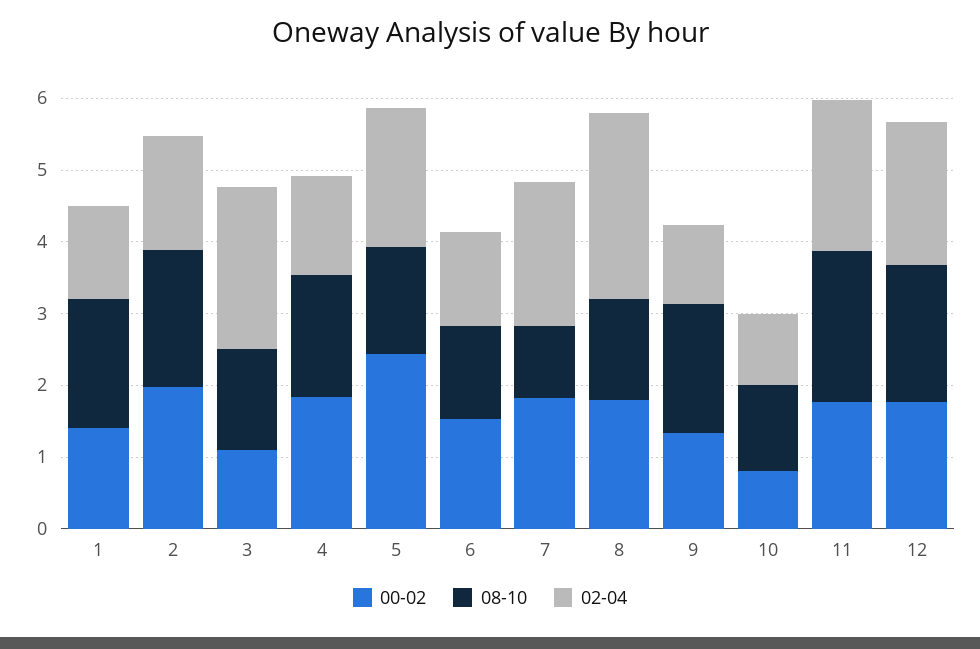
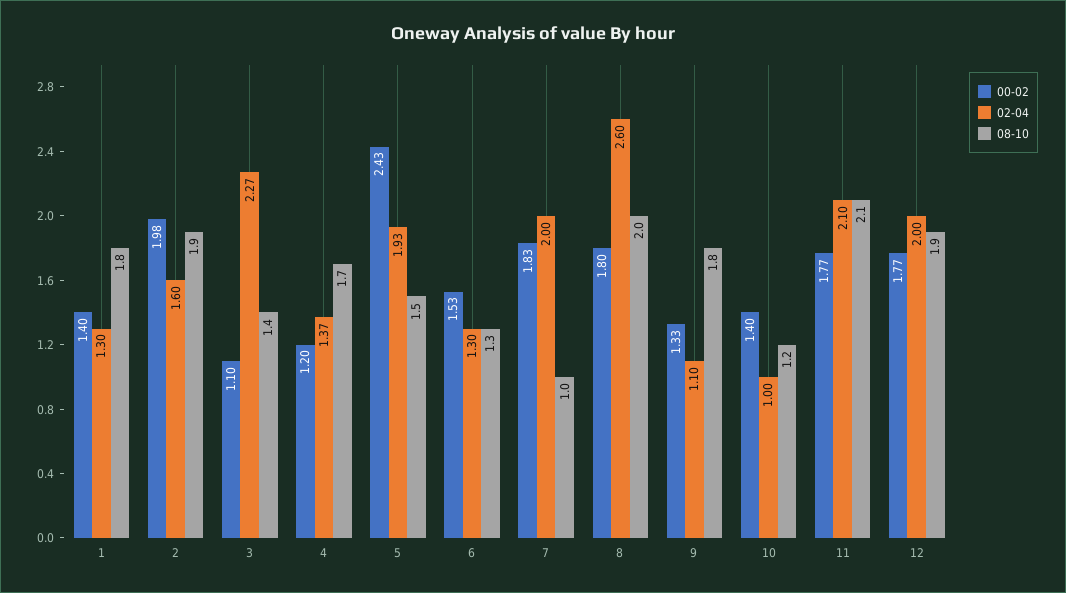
  {
    "00-02": {
      "1": 1.4,
      "2": 1.98,
      "3": 1.1,
-     "4": 1.8,
+     "4": 1.2,
      "5": 2.43,
      "6": 1.53,
      "7": 1.83,
      "8": 1.8,
      "9": 1.33,
-     "10": 0.8,
+     "10": 1.4,
      "11": 1.77,
      "12": 1.77
    },
    "08-10": {
      "1": 1.8,
      "2": 1.9,
      "3": 1.4,
      "4": 1.7,
      "5": 1.5,
      "6": 1.3,
      "7": 1,
-     "8": 1.4,
+     "8": 2,
      "9": 1.8,
      "10": 1.2,
      "11": 2.1,
      "12": 1.9
    },
    "02-04": {
      "1": 1.3,
      "2": 1.6,
      "3": 2.27,
      "4": 1.37,
      "5": 1.93,
      "6": 1.3,
      "7": 2,
      "8": 2.6,
      "9": 1.1,
      "10": 1,
      "11": 2.1,
      "12": 2
    }
  }

